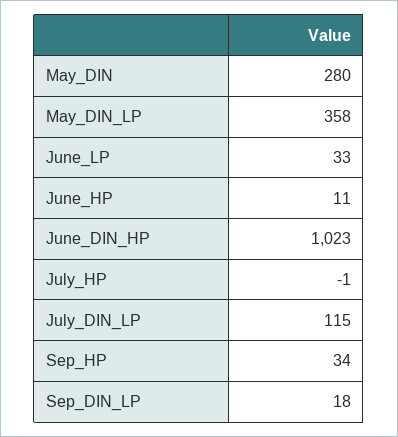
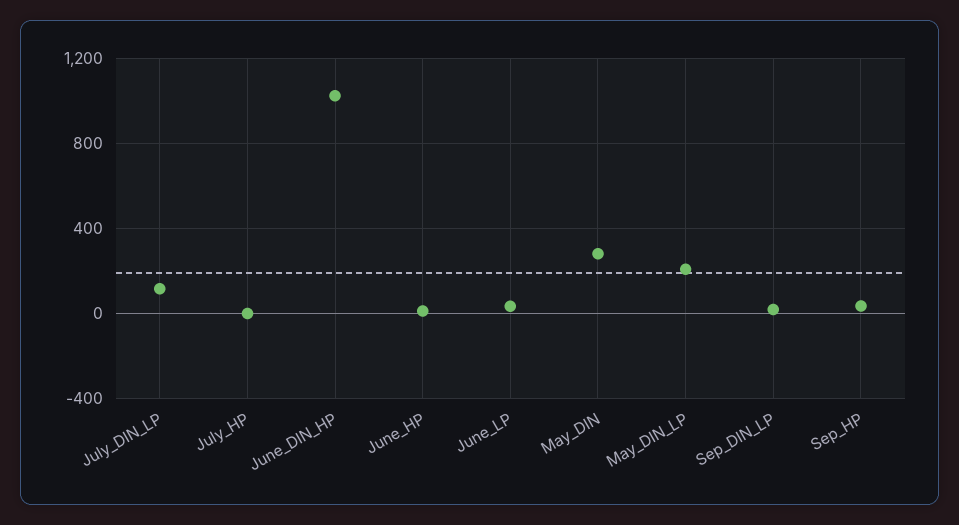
  {
    "May_DIN": 280,
-   "May_DIN_LP": 358,
+   "May_DIN_LP": 200,
    "June_LP": 33,
    "June_HP": 11,
    "June_DIN_HP": 1023,
    "July_HP": -1,
    "July_DIN_LP": 115,
    "Sep_HP": 34,
    "Sep_DIN_LP": 18
  }

